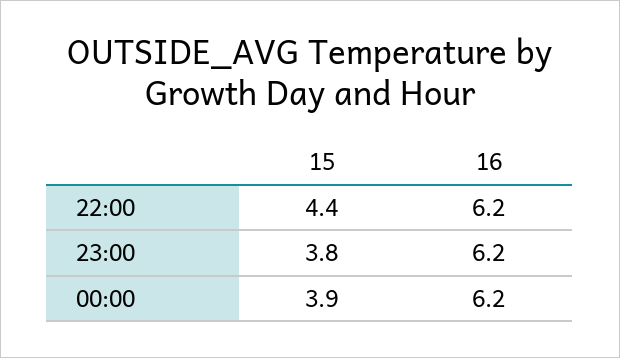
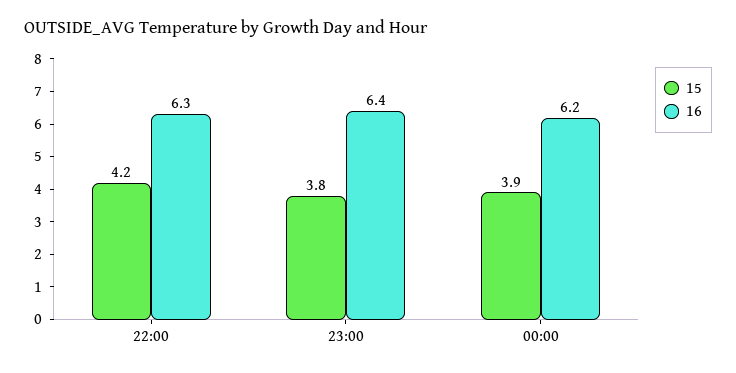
  {
    "15": {
-     "22:00": 4.4,
+     "22:00": 4.2,
      "23:00": 3.8,
      "00:00": 3.9
    },
    "16": {
-     "22:00": 6.2,
+     "22:00": 6.3,
-     "23:00": 6.2,
+     "23:00": 6.4,
      "00:00": 6.2
    }
  }

